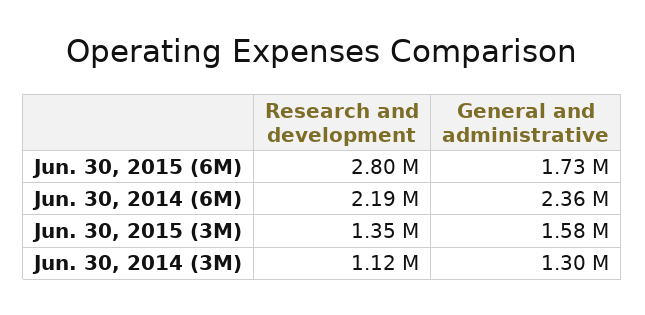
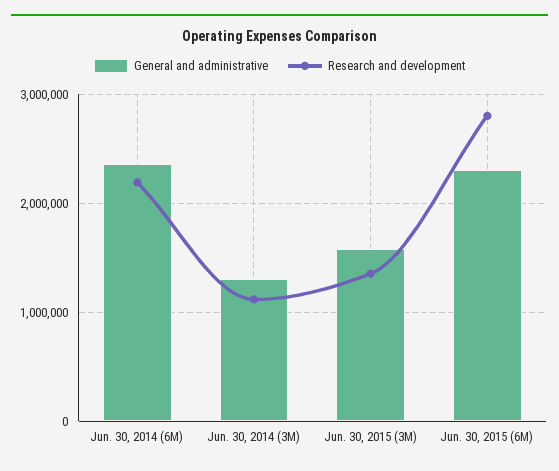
  {
    "Research and development": {
      "Jun. 30, 2015 (6M)": 2800000,
      "Jun. 30, 2014 (6M)": 2190000,
      "Jun. 30, 2015 (3M)": 1350000,
      "Jun. 30, 2014 (3M)": 1120000
    },
    "General and administrative": {
-     "Jun. 30, 2015 (6M)": 1730000,
+     "Jun. 30, 2015 (6M)": 2300000,
      "Jun. 30, 2014 (6M)": 2360000,
      "Jun. 30, 2015 (3M)": 1580000,
      "Jun. 30, 2014 (3M)": 1300000
    }
  }

